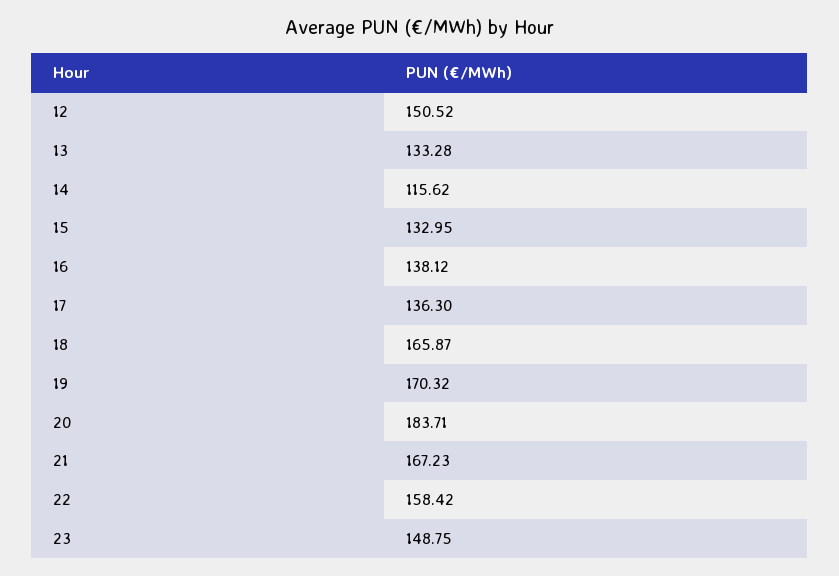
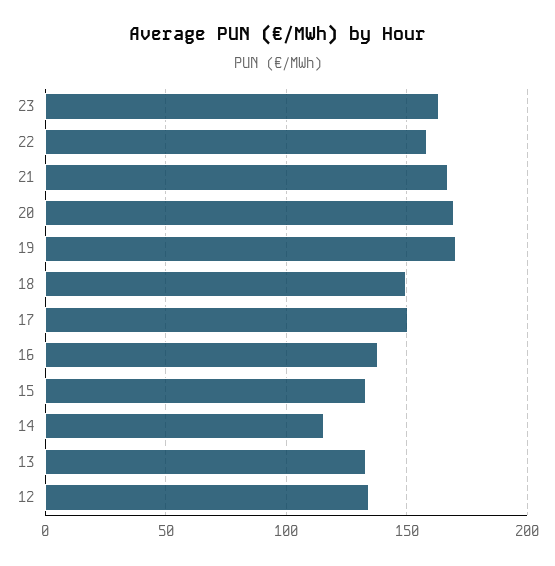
  {
-   "12": 150.52,
+   "12": 135,
    "13": 133.28,
    "14": 115.62,
    "15": 132.95,
    "16": 138.12,
-   "17": 136.3,
+   "17": 150,
-   "18": 165.87,
+   "18": 150,
    "19": 170.32,
-   "20": 183.71,
+   "20": 170,
    "21": 167.23,
    "22": 158.42,
-   "23": 148.75
+   "23": 165
  }

